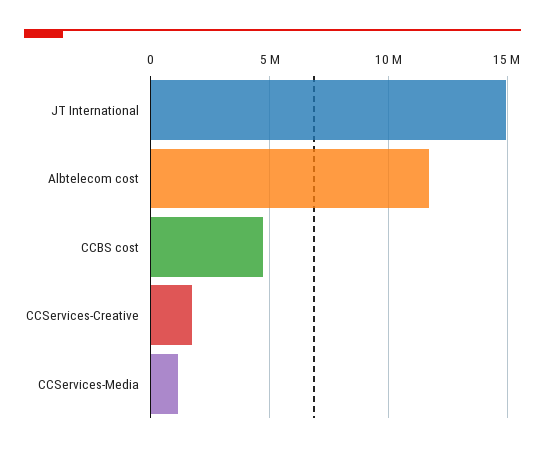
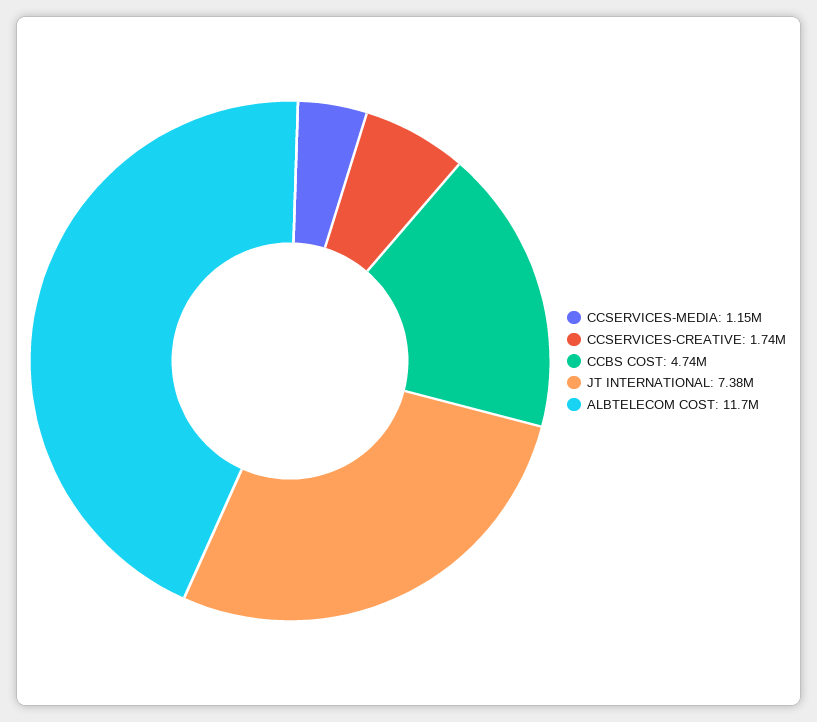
  {
-   "JT International": 15000000,
+   "JT International": 7380000,
    "Albtelecom cost": 11700000,
    "CCBS cost": 4740000,
    "CCServices-Creative": 1740000,
    "CCServices-Media": 1150000
  }

